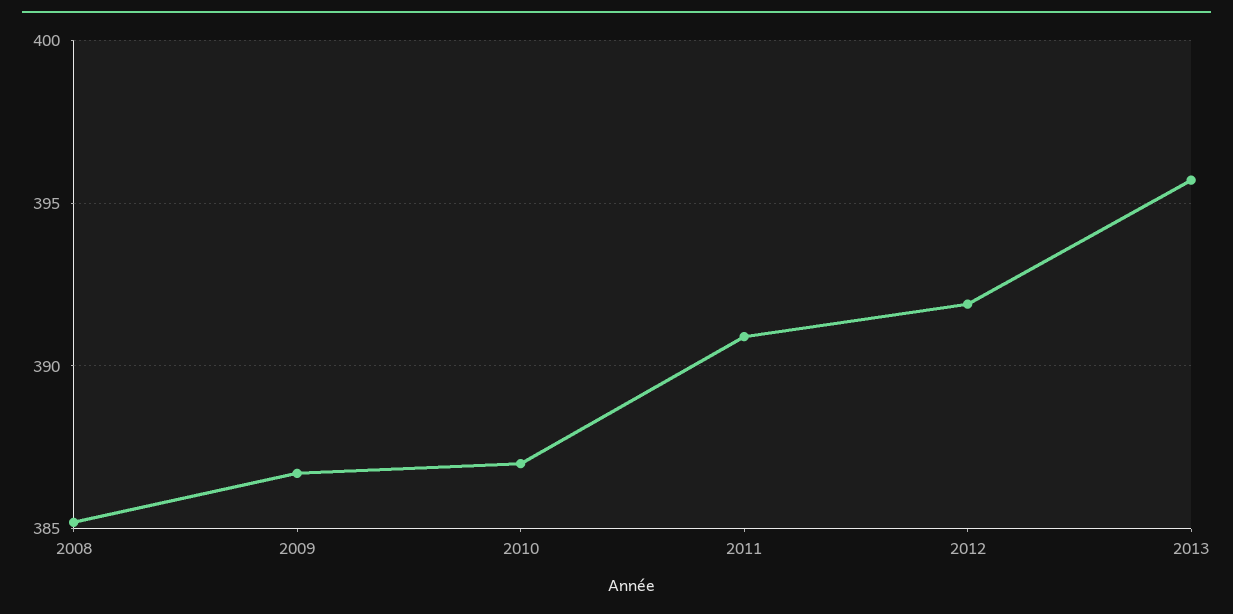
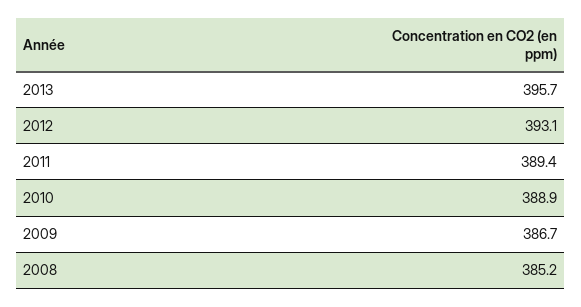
  {
    "2008": 385.2,
    "2009": 386.7,
-   "2010": 387,
+   "2010": 388.9,
-   "2011": 391,
+   "2011": 389.4,
-   "2012": 392,
+   "2012": 393.1,
    "2013": 395.7
  }

